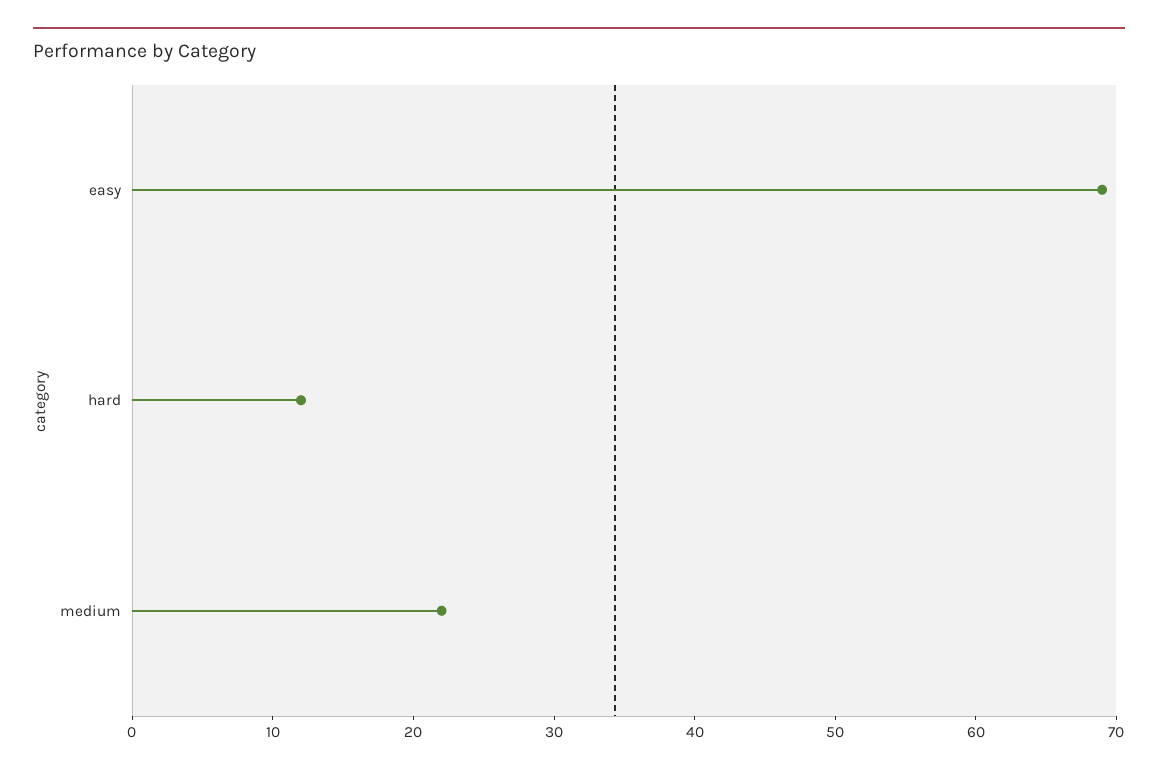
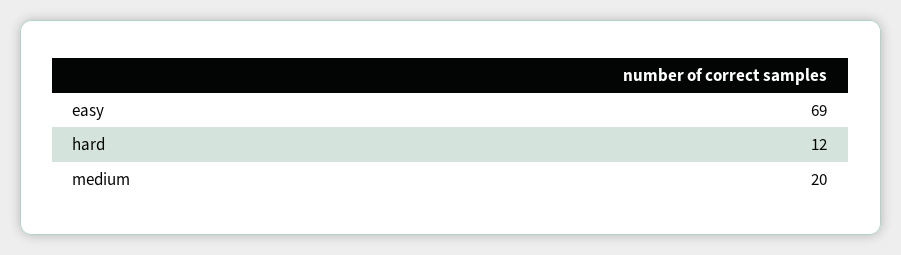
  {
    "easy": 69,
    "hard": 12,
-   "medium": 22
+   "medium": 20
  }

